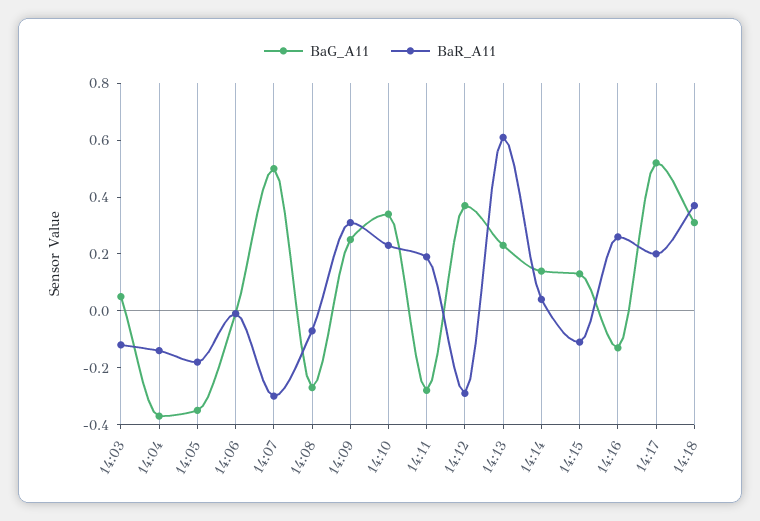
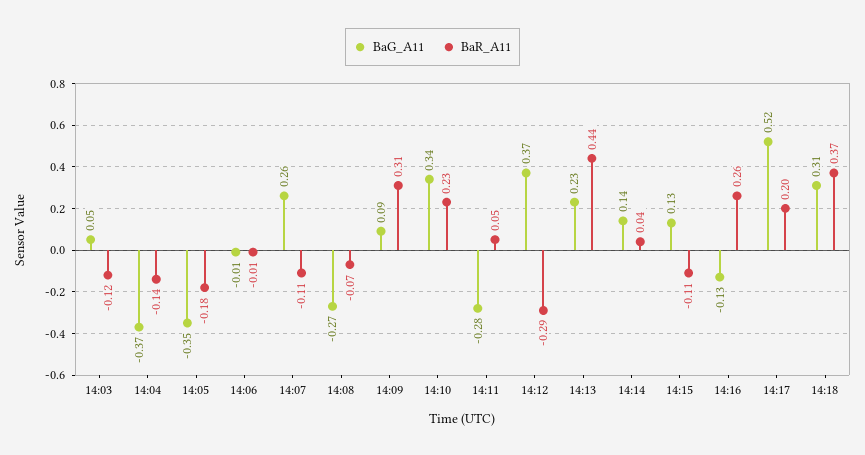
  {
    "BaG_A11": {
      "14:03": 0.05,
      "14:04": -0.37,
      "14:05": -0.35,
      "14:06": -0.01,
-     "14:07": 0.5,
+     "14:07": 0.26,
      "14:08": -0.27,
-     "14:09": 0.25,
+     "14:09": 0.09,
      "14:10": 0.34,
      "14:11": -0.28,
      "14:12": 0.37,
      "14:13": 0.23,
      "14:14": 0.14,
      "14:15": 0.13,
      "14:16": -0.13,
      "14:17": 0.52,
      "14:18": 0.31
    },
    "BaR_A11": {
      "14:03": -0.12,
      "14:04": -0.14,
      "14:05": -0.18,
      "14:06": -0.01,
-     "14:07": -0.3,
+     "14:07": -0.11,
      "14:08": -0.07,
      "14:09": 0.31,
      "14:10": 0.23,
-     "14:11": 0.2,
+     "14:11": 0.05,
      "14:12": -0.29,
-     "14:13": 0.6,
+     "14:13": 0.44,
      "14:14": 0.04,
      "14:15": -0.11,
      "14:16": 0.26,
      "14:17": 0.2,
      "14:18": 0.37
    }
  }

